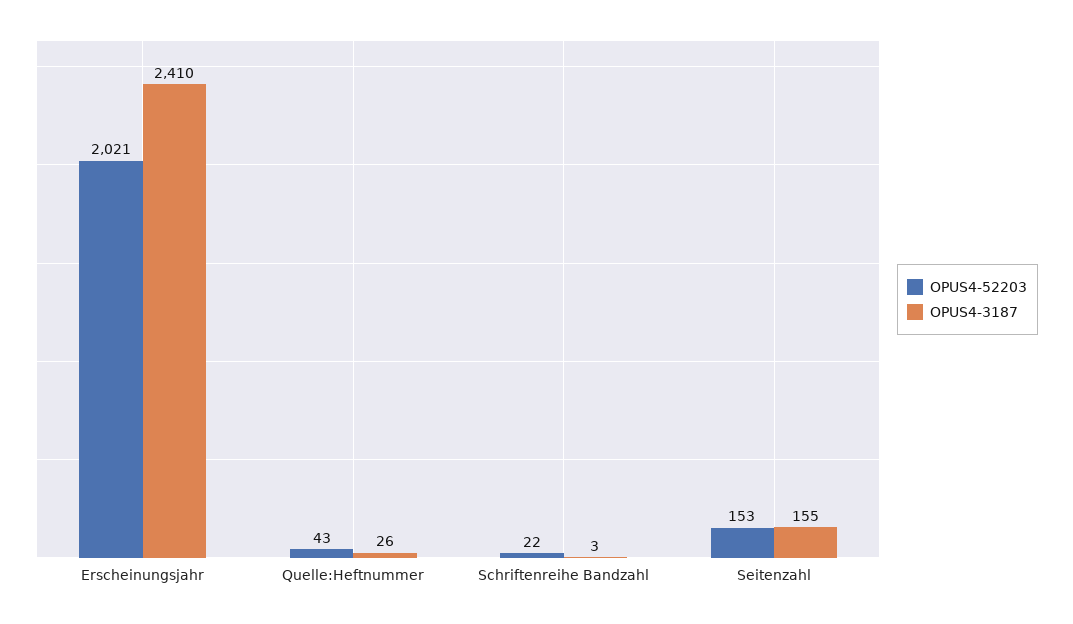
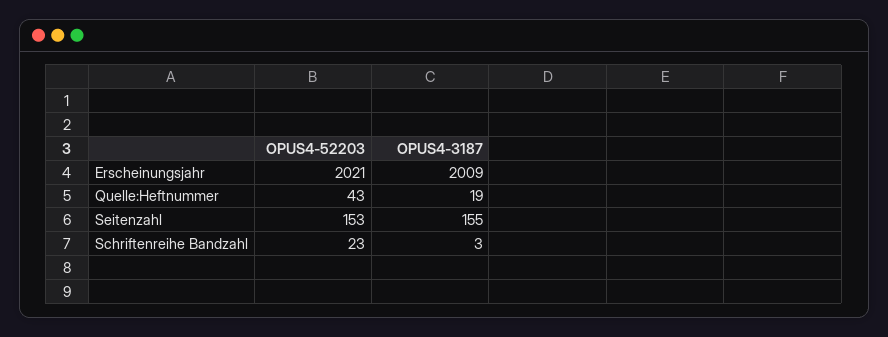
  {
    "OPUS4-52203": {
      "Erscheinungsjahr": 2021,
      "Quelle:Heftnummer": 43,
-     "Schriftenreihe Bandzahl": 22,
+     "Schriftenreihe Bandzahl": 23,
      "Seitenzahl": 153
    },
    "OPUS4-3187": {
-     "Erscheinungsjahr": 2410,
+     "Erscheinungsjahr": 2009,
-     "Quelle:Heftnummer": 26,
+     "Quelle:Heftnummer": 19,
      "Schriftenreihe Bandzahl": 3,
      "Seitenzahl": 155
    }
  }

